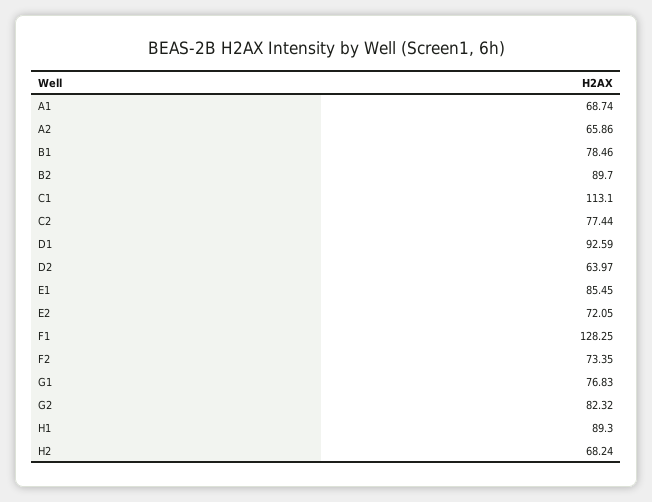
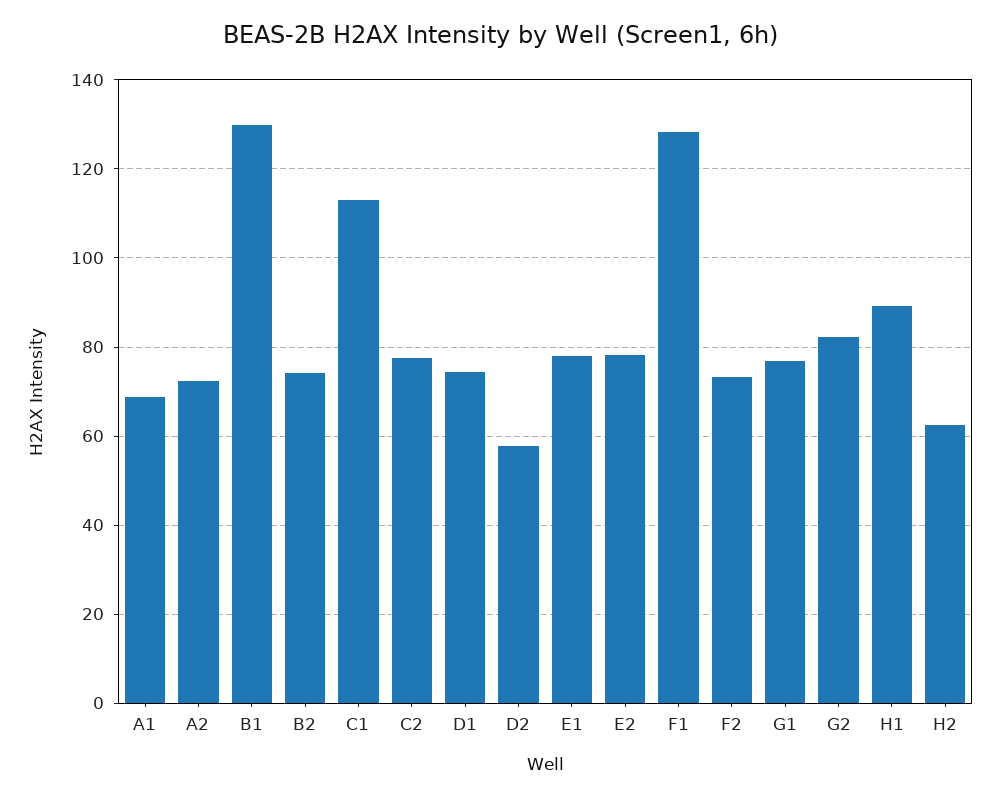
  {
    "A1": 68.74,
-   "A2": 65.86,
+   "A2": 72,
-   "B1": 78.46,
+   "B1": 130,
-   "B2": 89.7,
+   "B2": 74,
    "C1": 113.1,
    "C2": 77.44,
-   "D1": 92.59,
+   "D1": 74,
-   "D2": 63.97,
+   "D2": 58,
-   "E1": 85.45,
+   "E1": 78,
-   "E2": 72.05,
+   "E2": 78,
    "F1": 128.25,
    "F2": 73.35,
    "G1": 76.83,
    "G2": 82.32,
    "H1": 89.3,
-   "H2": 68.24
+   "H2": 62
  }

